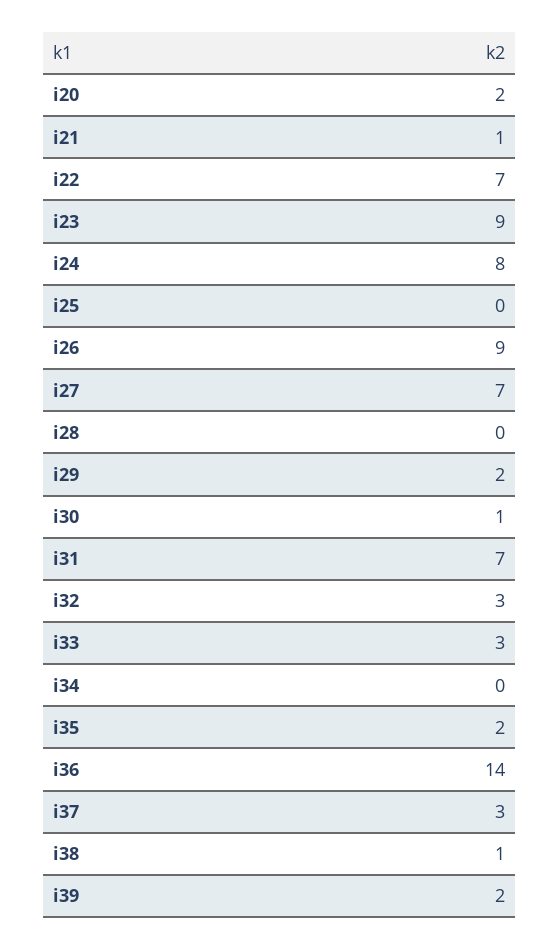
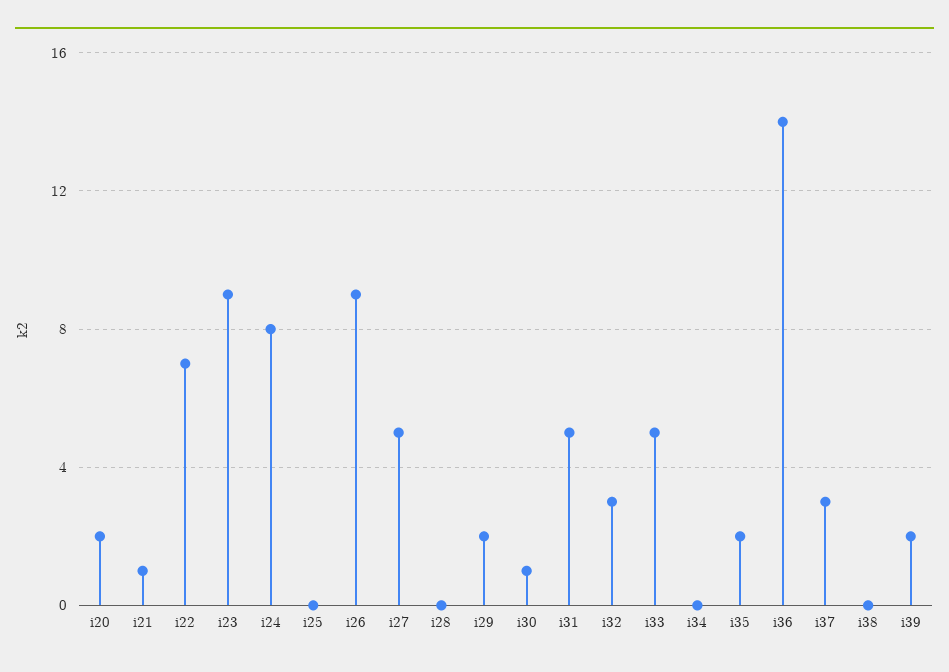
  {
    "i20": 2,
    "i21": 1,
    "i22": 7,
    "i23": 9,
    "i24": 8,
    "i25": 0,
    "i26": 9,
-   "i27": 7,
+   "i27": 5,
    "i28": 0,
    "i29": 2,
    "i30": 1,
-   "i31": 7,
+   "i31": 5,
    "i32": 3,
-   "i33": 3,
+   "i33": 5,
    "i34": 0,
    "i35": 2,
    "i36": 14,
    "i37": 3,
-   "i38": 1,
+   "i38": 0,
    "i39": 2
  }

